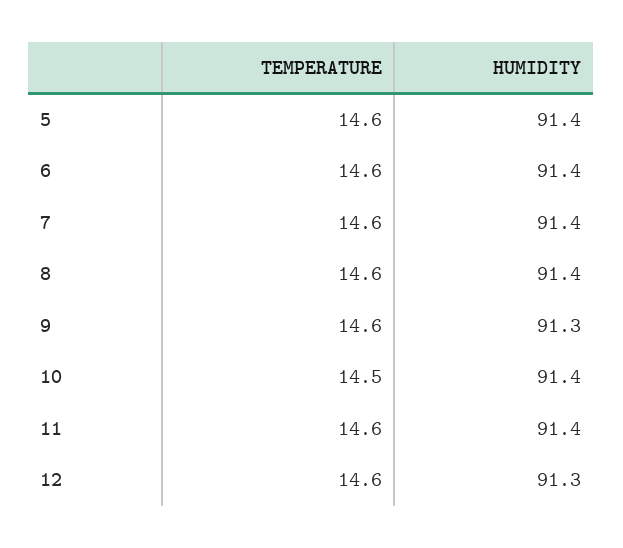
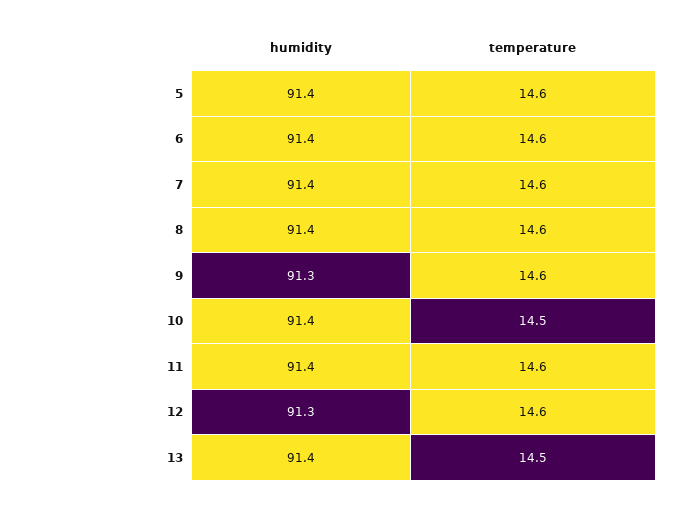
  {
    "TEMPERATURE": {
      "5": 14.6,
      "6": 14.6,
      "7": 14.6,
      "8": 14.6,
      "9": 14.6,
      "10": 14.5,
      "11": 14.6,
-     "12": 14.6
+     "12": 14.6,
+     "13": 14.5
    },
    "HUMIDITY": {
      "5": 91.4,
      "6": 91.4,
      "7": 91.4,
      "8": 91.4,
      "9": 91.3,
      "10": 91.4,
      "11": 91.4,
-     "12": 91.3
+     "12": 91.3,
+     "13": 91.4
    }
  }

